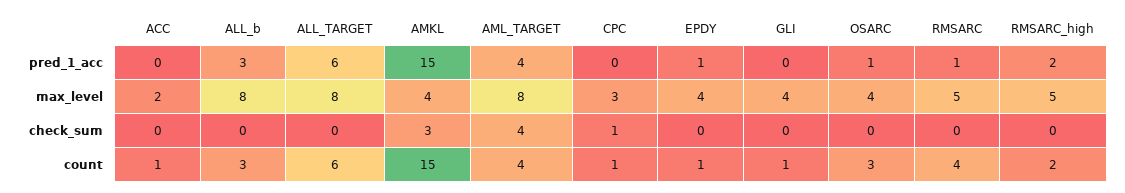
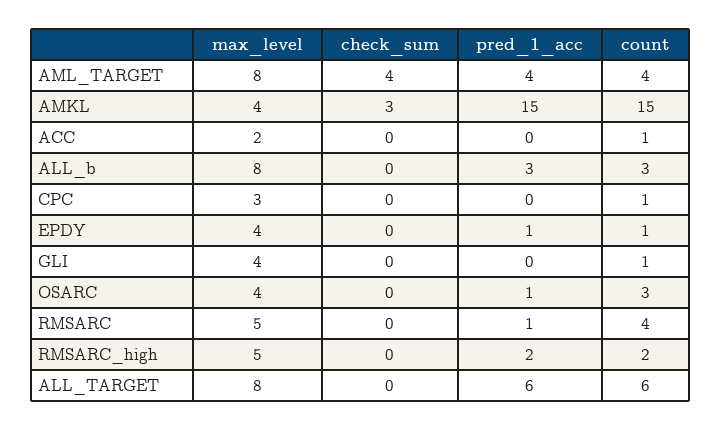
  {
    "ACC": {
      "pred_1_acc": 0,
      "max_level": 2,
      "check_sum": 0,
      "count": 1
    },
    "ALL_b": {
      "pred_1_acc": 3,
      "max_level": 8,
      "check_sum": 0,
      "count": 3
    },
    "ALL_TARGET": {
      "pred_1_acc": 6,
      "max_level": 8,
      "check_sum": 0,
      "count": 6
    },
    "AMKL": {
      "pred_1_acc": 15,
      "max_level": 4,
      "check_sum": 3,
      "count": 15
    },
    "AML_TARGET": {
      "pred_1_acc": 4,
      "max_level": 8,
      "check_sum": 4,
      "count": 4
    },
    "CPC": {
      "pred_1_acc": 0,
      "max_level": 3,
-     "check_sum": 1,
+     "check_sum": 0,
      "count": 1
    },
    "EPDY": {
      "pred_1_acc": 1,
      "max_level": 4,
      "check_sum": 0,
      "count": 1
    },
    "GLI": {
      "pred_1_acc": 0,
      "max_level": 4,
      "check_sum": 0,
      "count": 1
    },
    "OSARC": {
      "pred_1_acc": 1,
      "max_level": 4,
      "check_sum": 0,
      "count": 3
    },
    "RMSARC": {
      "pred_1_acc": 1,
      "max_level": 5,
      "check_sum": 0,
      "count": 4
    },
    "RMSARC_high": {
      "pred_1_acc": 2,
      "max_level": 5,
      "check_sum": 0,
      "count": 2
    }
  }

